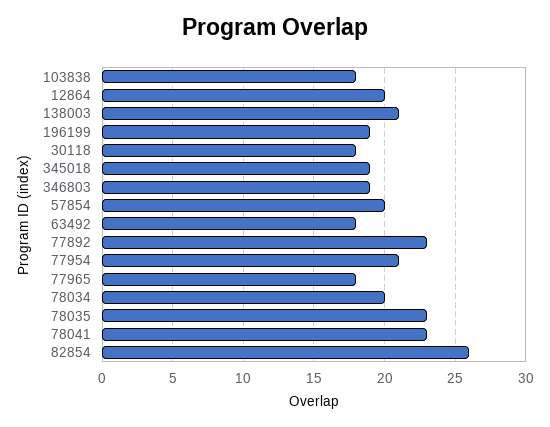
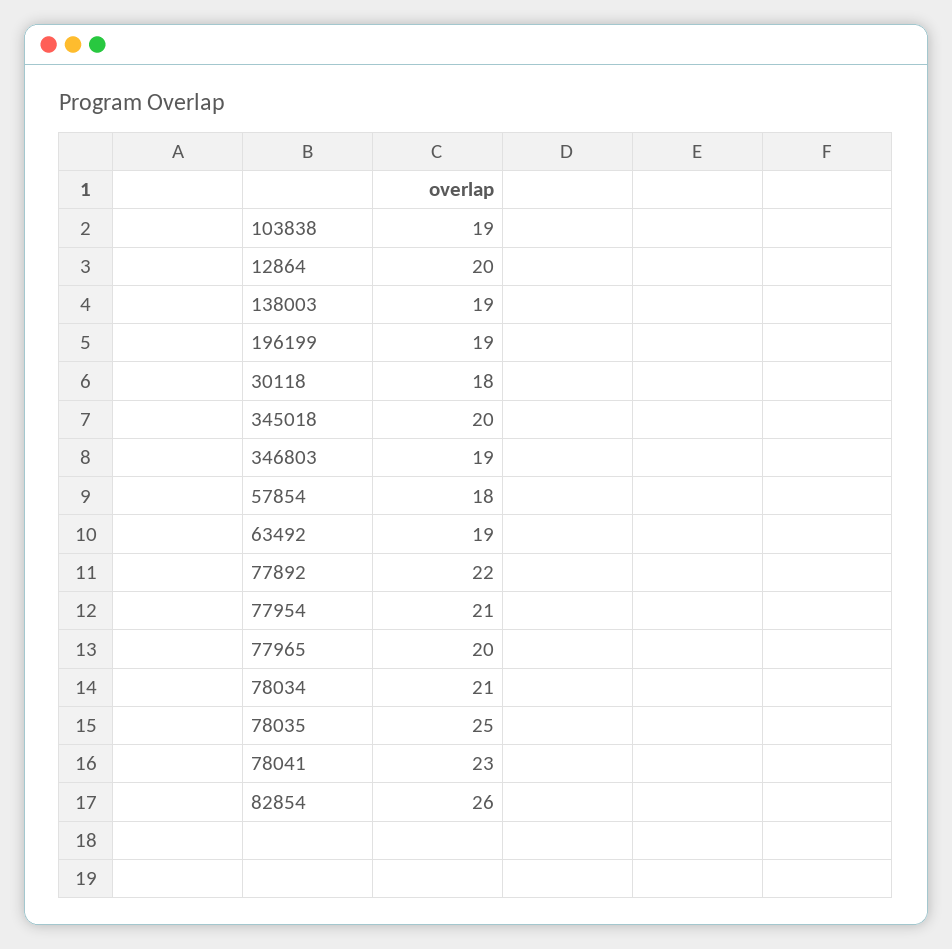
  {
-   "103838": 18,
+   "103838": 19,
    "12864": 20,
-   "138003": 21,
+   "138003": 19,
    "196199": 19,
    "30118": 18,
-   "345018": 19,
+   "345018": 20,
    "346803": 19,
-   "57854": 20,
+   "57854": 18,
-   "63492": 18,
+   "63492": 19,
-   "77892": 23,
+   "77892": 22,
    "77954": 21,
-   "77965": 18,
+   "77965": 20,
-   "78034": 20,
+   "78034": 21,
-   "78035": 23,
+   "78035": 25,
    "78041": 23,
    "82854": 26
  }

